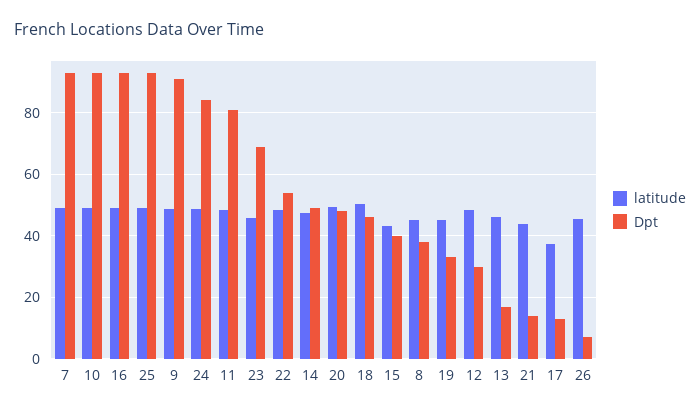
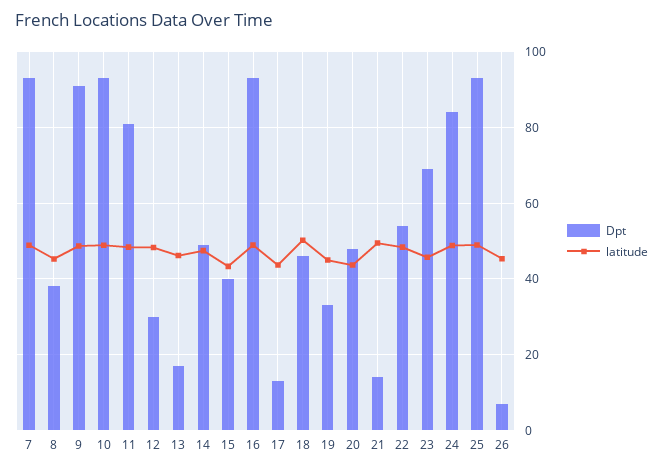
  {
    "latitude": {
      "7": 48,
      "10": 48,
      "16": 48,
      "25": 48,
      "9": 48,
      "24": 48,
      "11": 48,
      "23": 46,
      "22": 48,
      "14": 48,
-     "20": 50,
+     "20": 44,
      "18": 50,
      "15": 44,
      "8": 46,
      "19": 44,
      "12": 48,
      "13": 46,
-     "21": 44,
+     "21": 50,
-     "17": 38,
+     "17": 44,
      "26": 46
    },
    "Dpt": {
      "7": 94,
      "10": 94,
      "16": 94,
      "25": 94,
      "9": 92,
      "24": 84,
      "11": 82,
      "23": 70,
      "22": 54,
      "14": 50,
      "20": 48,
      "18": 46,
      "15": 40,
      "8": 38,
      "19": 34,
      "12": 30,
      "13": 18,
      "21": 14,
      "17": 14,
      "26": 8
    }
  }

